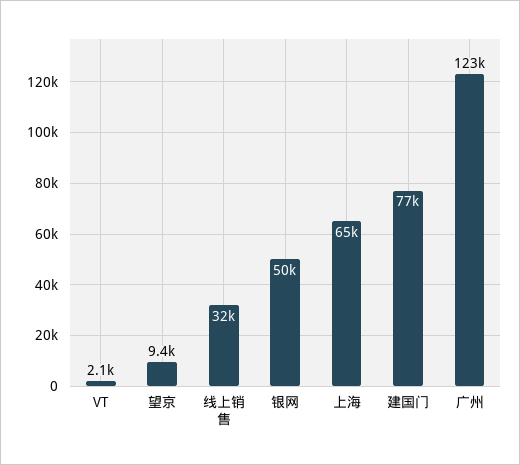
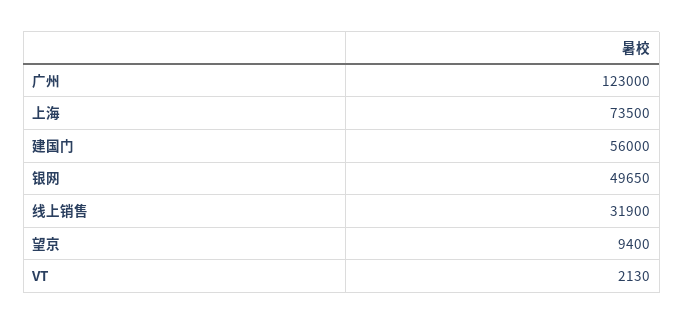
  {
    "VT": 2130,
    "望京": 9400,
    "线上销售": 31900,
    "银网": 49650,
-   "上海": 65000,
+   "上海": 73500,
-   "建国门": 77000,
+   "建国门": 56000,
    "广州": 123000
  }

